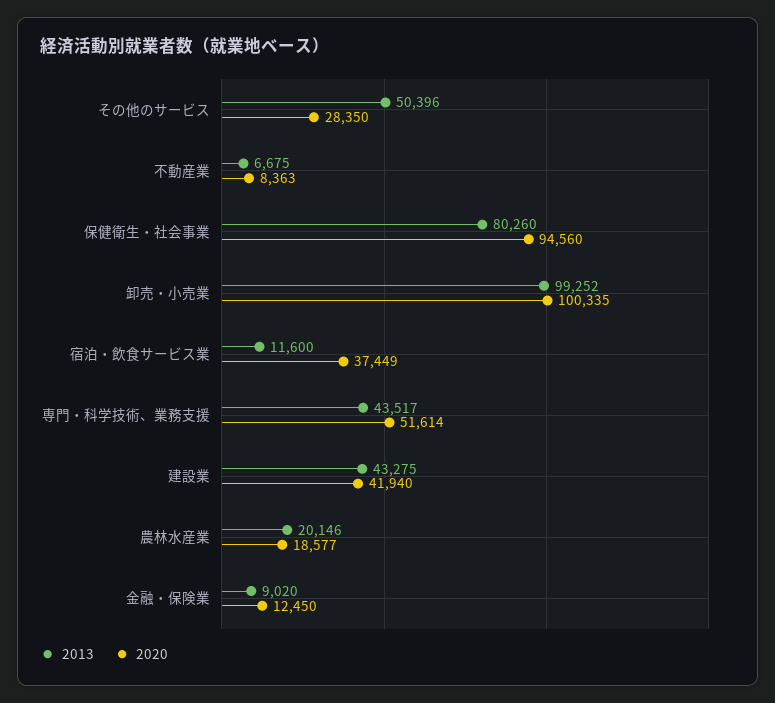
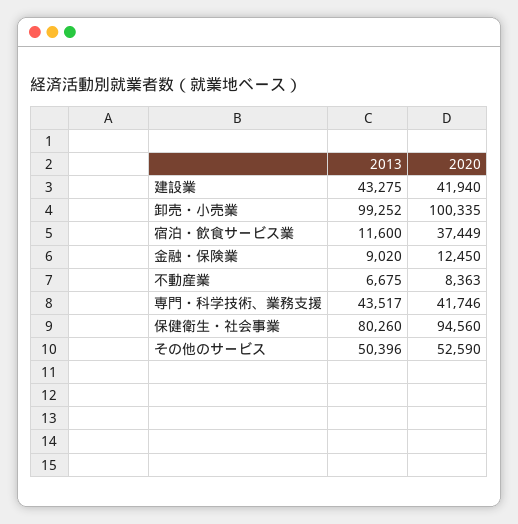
  {
    "2013": {
      "その他のサービス": 50396,
      "不動産業": 6675,
      "保健衛生・社会事業": 80260,
      "卸売・小売業": 99252,
      "宿泊・飲食サービス業": 11600,
      "専門・科学技術、業務支援": 43517,
      "建設業": 43275,
-     "農林水産業": 20146,
      "金融・保険業": 9020
    },
    "2020": {
-     "その他のサービス": 28350,
+     "その他のサービス": 52590,
      "不動産業": 8363,
      "保健衛生・社会事業": 94560,
      "卸売・小売業": 100335,
      "宿泊・飲食サービス業": 37449,
-     "専門・科学技術、業務支援": 51614,
+     "専門・科学技術、業務支援": 41746,
      "建設業": 41940,
-     "農林水産業": 18577,
      "金融・保険業": 12450
    }
  }

